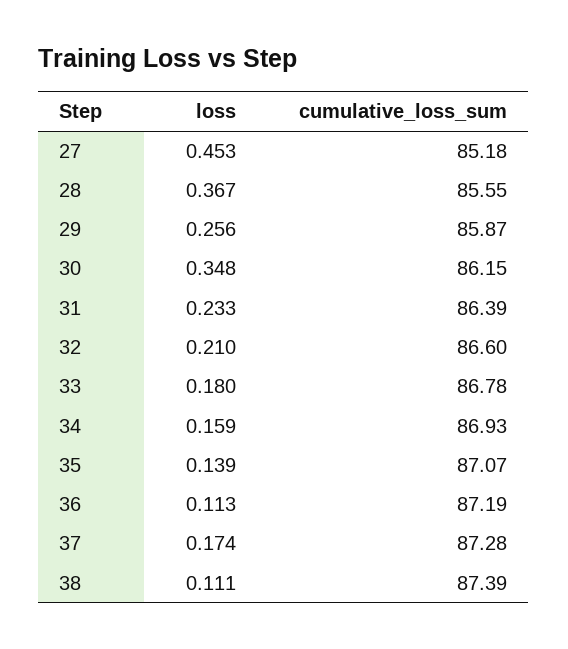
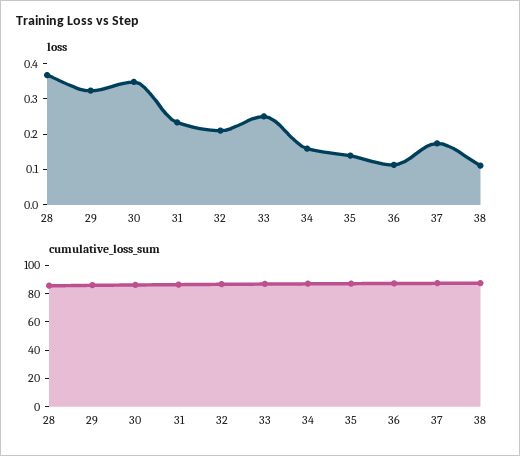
  {
    "loss": {
-     "27": 0.453,
      "28": 0.367,
-     "29": 0.256,
+     "29": 0.325,
      "30": 0.348,
      "31": 0.233,
      "32": 0.21,
-     "33": 0.18,
+     "33": 0.25,
      "34": 0.159,
      "35": 0.139,
      "36": 0.113,
      "37": 0.174,
      "38": 0.111
    },
    "cumulative_loss_sum": {
-     "27": 85.18,
      "28": 85.55,
      "29": 85.87,
      "30": 86.15,
      "31": 86.39,
      "32": 86.6,
      "33": 86.78,
      "34": 86.93,
      "35": 87.07,
      "36": 87.19,
      "37": 87.28,
      "38": 87.39
    }
  }

